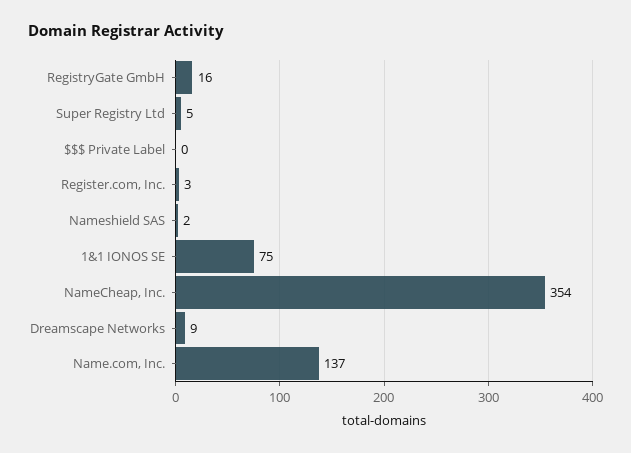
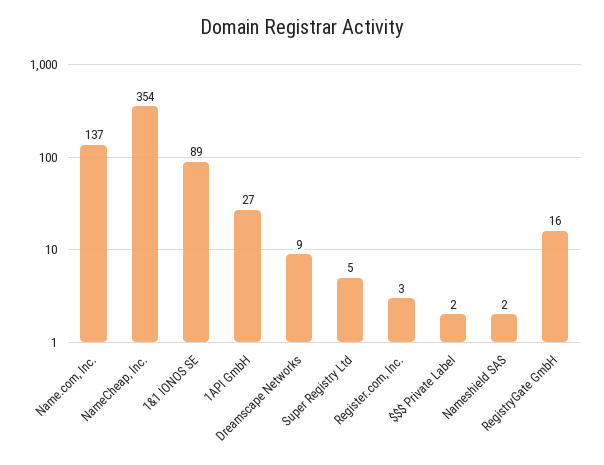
  {
    "RegistryGate GmbH": 16,
    "Super Registry Ltd": 5,
-   "$$$ Private Label": 0,
+   "$$$ Private Label": 2,
    "Register.com, Inc.": 3,
    "Nameshield SAS": 2,
-   "1&1 IONOS SE": 75,
+   "1&1 IONOS SE": 89,
    "NameCheap, Inc.": 354,
    "Dreamscape Networks": 9,
-   "Name.com, Inc.": 137
+   "Name.com, Inc.": 137,
+   "1API GmbH": 27
  }

